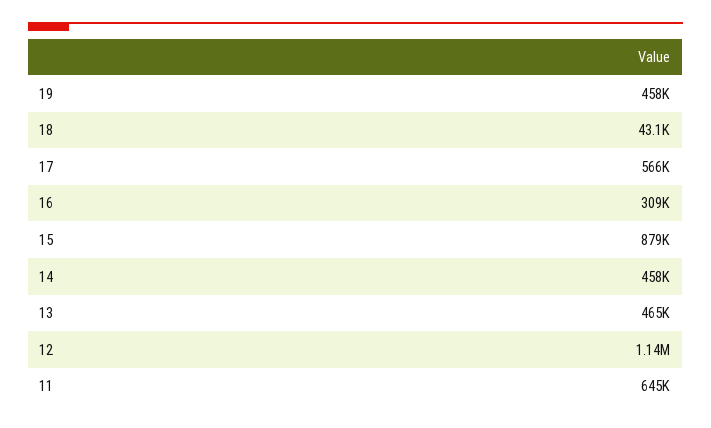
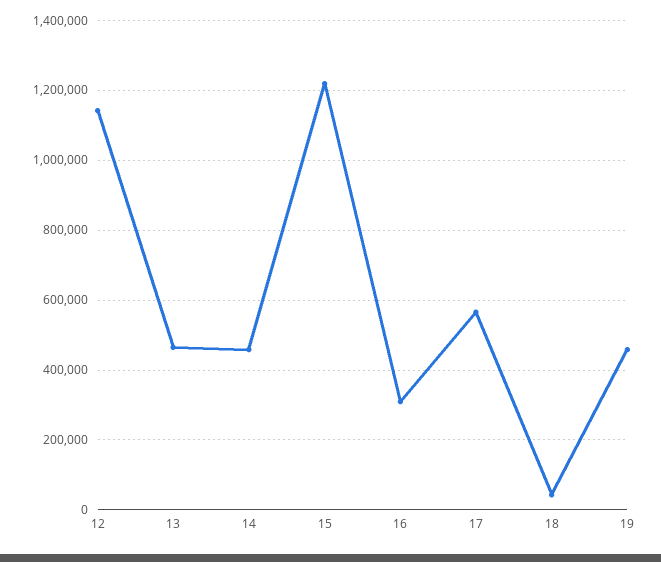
  {
    "19": 458000,
    "18": 43100,
    "17": 566000,
    "16": 309000,
-   "15": 879000,
+   "15": 1220000,
    "14": 458000,
    "13": 465000,
-   "12": 1140000,
+   "12": 1140000
-   "11": 645000
  }

